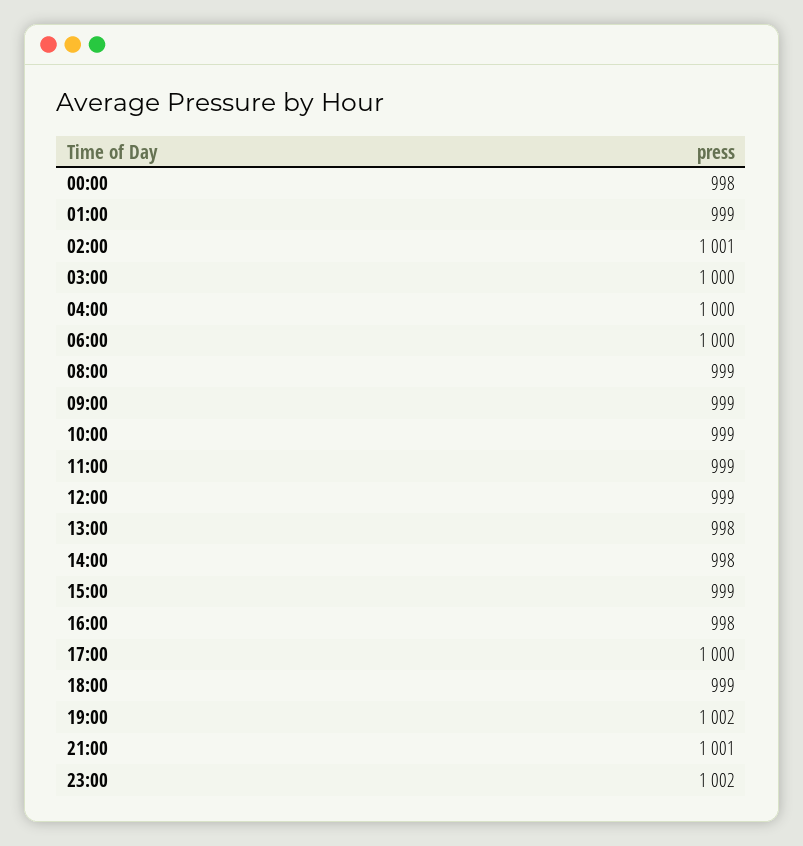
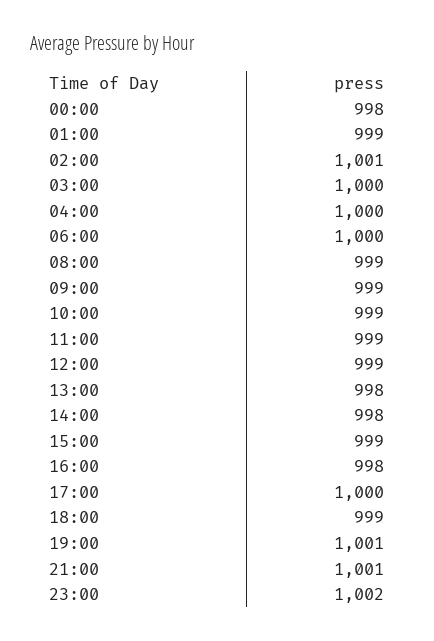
  {
    "00:00": 998,
    "01:00": 999,
    "02:00": 1001,
    "03:00": 1000,
    "04:00": 1000,
    "06:00": 1000,
    "08:00": 999,
    "09:00": 999,
    "10:00": 999,
    "11:00": 999,
    "12:00": 999,
    "13:00": 998,
    "14:00": 998,
    "15:00": 999,
    "16:00": 998,
    "17:00": 1000,
    "18:00": 999,
-   "19:00": 1002,
+   "19:00": 1001,
    "21:00": 1001,
    "23:00": 1002
  }

